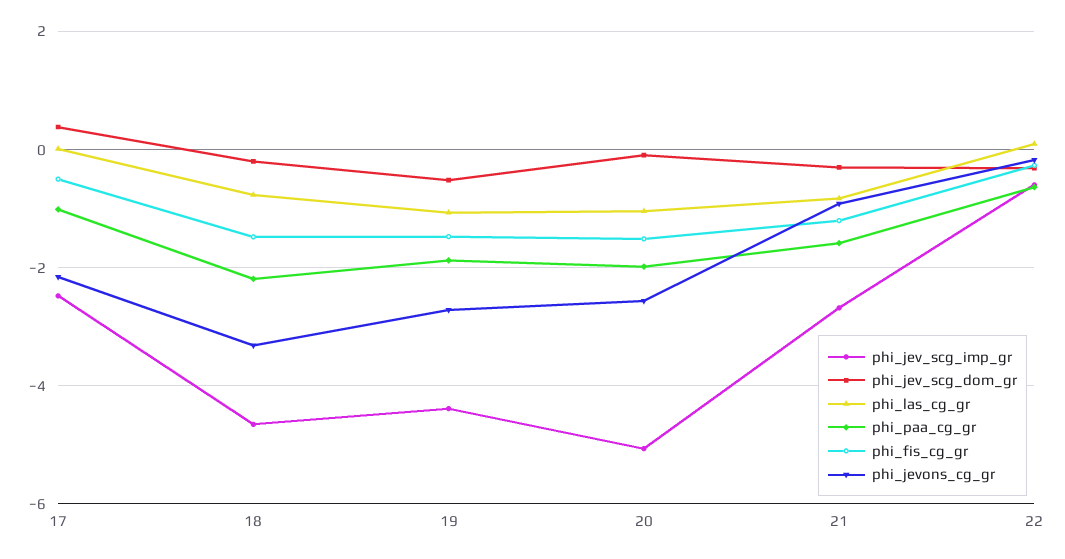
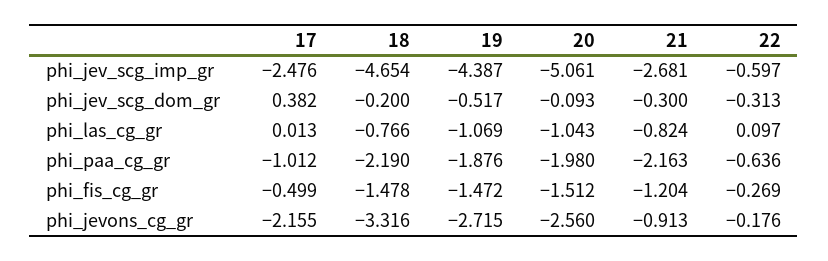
  {
    "phi_jev_scg_imp_gr": {
      "17": -2.476,
      "18": -4.654,
      "19": -4.387,
      "20": -5.061,
      "21": -2.681,
      "22": -0.597
    },
    "phi_jev_scg_dom_gr": {
      "17": 0.382,
      "18": -0.2,
      "19": -0.517,
      "20": -0.093,
      "21": -0.3,
      "22": -0.313
    },
    "phi_las_cg_gr": {
      "17": 0.013,
      "18": -0.766,
      "19": -1.069,
      "20": -1.043,
      "21": -0.824,
      "22": 0.097
    },
    "phi_paa_cg_gr": {
      "17": -1.012,
      "18": -2.19,
      "19": -1.876,
      "20": -1.98,
-     "21": -1.6,
+     "21": -2.163,
      "22": -0.636
    },
    "phi_fis_cg_gr": {
      "17": -0.499,
      "18": -1.478,
      "19": -1.472,
      "20": -1.512,
      "21": -1.204,
      "22": -0.269
    },
    "phi_jevons_cg_gr": {
      "17": -2.155,
      "18": -3.316,
      "19": -2.715,
      "20": -2.56,
      "21": -0.913,
      "22": -0.176
    }
  }

